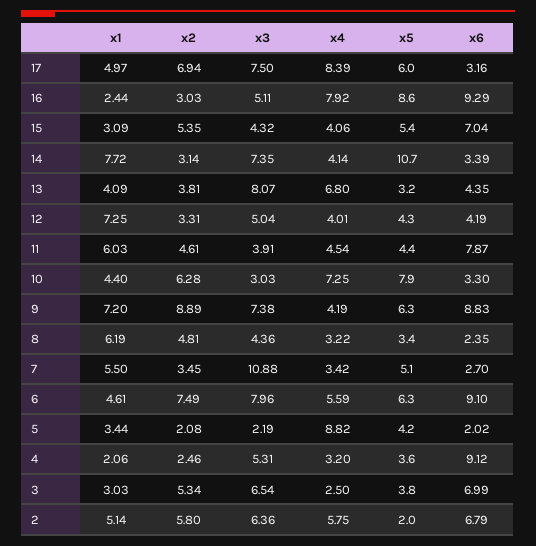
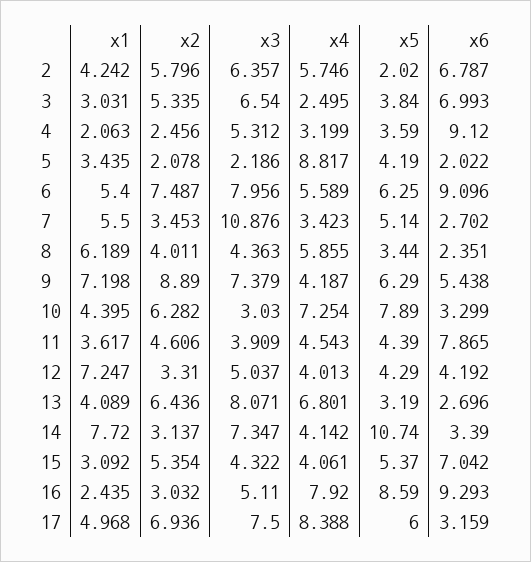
  {
    "x1": {
      "17": 4.968,
      "16": 2.435,
      "15": 3.092,
      "14": 7.72,
      "13": 4.089,
      "12": 7.247,
-     "11": 6.03,
+     "11": 3.617,
      "10": 4.395,
      "9": 7.198,
      "8": 6.189,
      "7": 5.5,
-     "6": 4.61,
+     "6": 5.4,
      "5": 3.435,
      "4": 2.063,
      "3": 3.031,
-     "2": 5.14
+     "2": 4.242
    },
    "x2": {
      "17": 6.936,
      "16": 3.032,
      "15": 5.354,
      "14": 3.137,
-     "13": 3.81,
+     "13": 6.436,
      "12": 3.31,
      "11": 4.606,
      "10": 6.282,
      "9": 8.89,
-     "8": 4.81,
+     "8": 4.011,
      "7": 3.453,
      "6": 7.487,
      "5": 2.078,
      "4": 2.456,
      "3": 5.335,
      "2": 5.796
    },
    "x3": {
      "17": 7.5,
      "16": 5.11,
      "15": 4.322,
      "14": 7.347,
      "13": 8.071,
      "12": 5.037,
      "11": 3.909,
      "10": 3.03,
      "9": 7.379,
      "8": 4.363,
      "7": 10.876,
      "6": 7.956,
      "5": 2.186,
      "4": 5.312,
      "3": 6.54,
      "2": 6.357
    },
    "x4": {
      "17": 8.388,
      "16": 7.92,
      "15": 4.061,
      "14": 4.142,
      "13": 6.801,
      "12": 4.013,
      "11": 4.543,
      "10": 7.254,
      "9": 4.187,
-     "8": 3.22,
+     "8": 5.855,
      "7": 3.423,
      "6": 5.589,
      "5": 8.817,
      "4": 3.199,
      "3": 2.495,
      "2": 5.746
    },
    "x5": {
      "17": 6,
      "16": 8.59,
      "15": 5.37,
      "14": 10.74,
      "13": 3.19,
      "12": 4.29,
      "11": 4.39,
      "10": 7.89,
      "9": 6.29,
      "8": 3.44,
      "7": 5.14,
      "6": 6.25,
      "5": 4.19,
      "4": 3.59,
      "3": 3.84,
      "2": 2.02
    },
    "x6": {
      "17": 3.159,
      "16": 9.293,
      "15": 7.042,
      "14": 3.39,
-     "13": 4.35,
+     "13": 2.696,
      "12": 4.192,
      "11": 7.865,
      "10": 3.299,
-     "9": 8.83,
+     "9": 5.438,
      "8": 2.351,
      "7": 2.702,
      "6": 9.096,
      "5": 2.022,
      "4": 9.12,
      "3": 6.993,
      "2": 6.787
    }
  }

